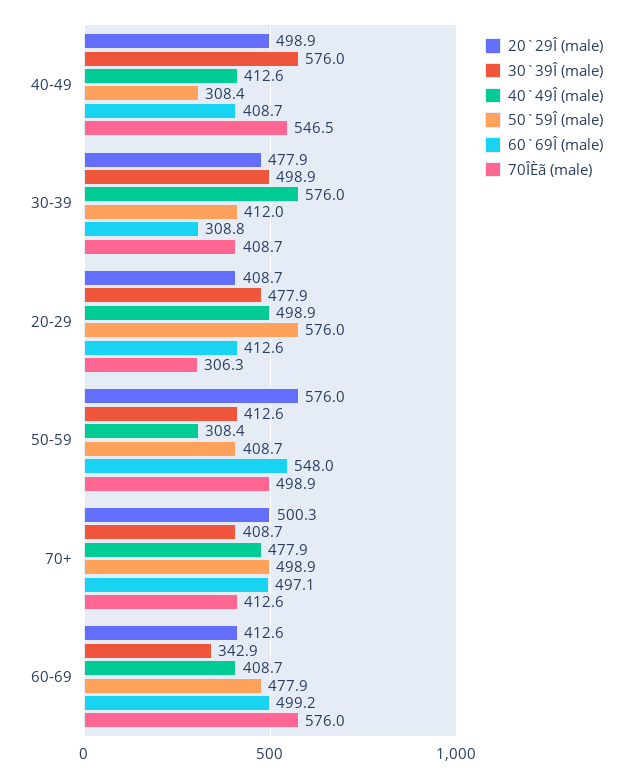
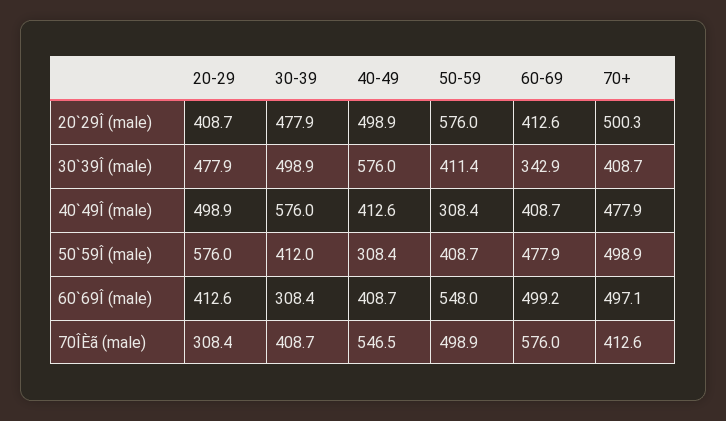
  {
    "20`29Î (male)": {
      "40-49": 498.9,
      "30-39": 477.9,
      "20-29": 408.7,
      "50-59": 576,
      "70+": 500.3,
      "60-69": 412.6
    },
    "30`39Î (male)": {
      "40-49": 576,
      "30-39": 498.9,
      "20-29": 477.9,
-     "50-59": 412.6,
+     "50-59": 411.4,
      "70+": 408.7,
      "60-69": 342.9
    },
    "40`49Î (male)": {
      "40-49": 412.6,
      "30-39": 576,
      "20-29": 498.9,
      "50-59": 308.4,
      "70+": 477.9,
      "60-69": 408.7
    },
    "50`59Î (male)": {
      "40-49": 308.4,
      "30-39": 412,
      "20-29": 576,
      "50-59": 408.7,
      "70+": 498.9,
      "60-69": 477.9
    },
    "60`69Î (male)": {
      "40-49": 408.7,
-     "30-39": 308.8,
+     "30-39": 308.4,
      "20-29": 412.6,
      "50-59": 548,
      "70+": 497.1,
      "60-69": 499.2
    },
    "70ÎÈã (male)": {
      "40-49": 546.5,
      "30-39": 408.7,
-     "20-29": 306.3,
+     "20-29": 308.4,
      "50-59": 498.9,
      "70+": 412.6,
      "60-69": 576
    }
  }

